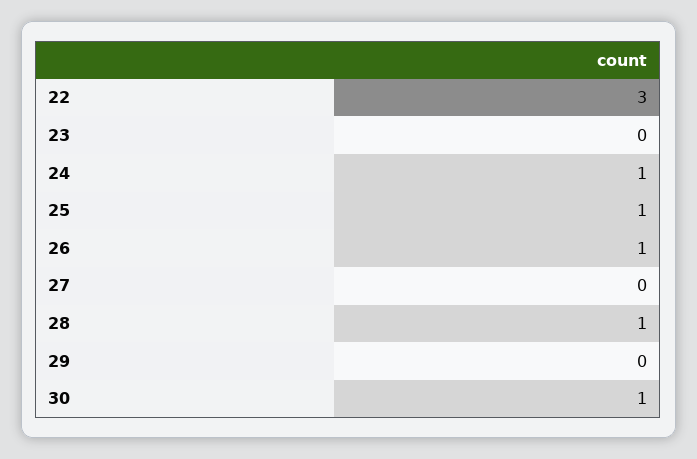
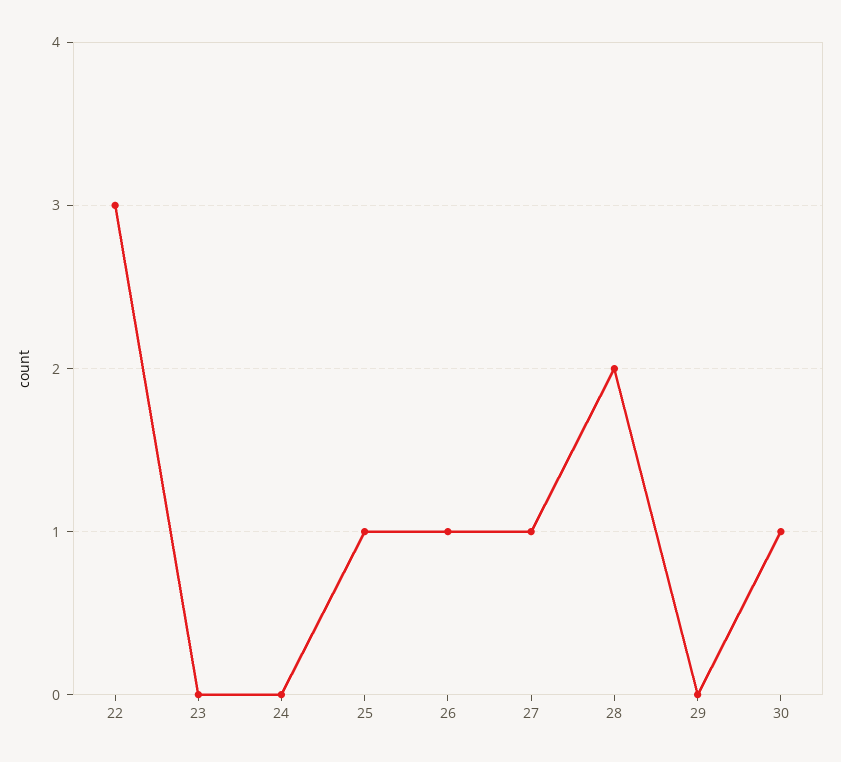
  {
    "22": 3,
    "23": 0,
-   "24": 1,
+   "24": 0,
    "25": 1,
    "26": 1,
-   "27": 0,
+   "27": 1,
-   "28": 1,
+   "28": 2,
    "29": 0,
    "30": 1
  }

